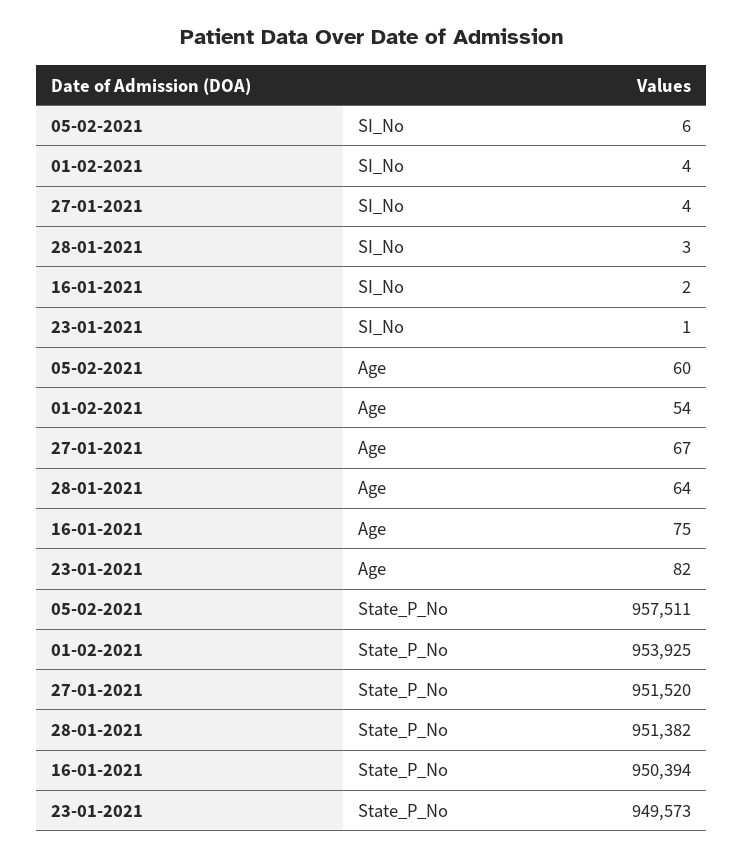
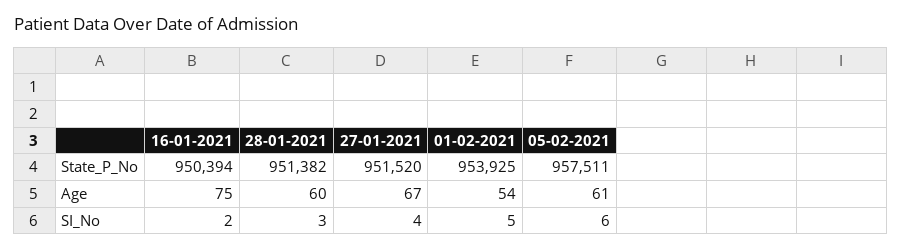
  {
    "05-02-2021": {
      "SI_No": 6,
-     "Age": 60,
+     "Age": 61,
      "State_P_No": 957511
    },
    "01-02-2021": {
-     "SI_No": 4,
+     "SI_No": 5,
      "Age": 54,
      "State_P_No": 953925
    },
    "27-01-2021": {
      "SI_No": 4,
      "Age": 67,
      "State_P_No": 951520
    },
    "28-01-2021": {
      "SI_No": 3,
-     "Age": 64,
+     "Age": 60,
      "State_P_No": 951382
    },
    "16-01-2021": {
      "SI_No": 2,
      "Age": 75,
      "State_P_No": 950394
-   },
+   }
-   "23-01-2021": {
-     "SI_No": 1,
-     "Age": 82,
-     "State_P_No": 949573
-   }
  }

